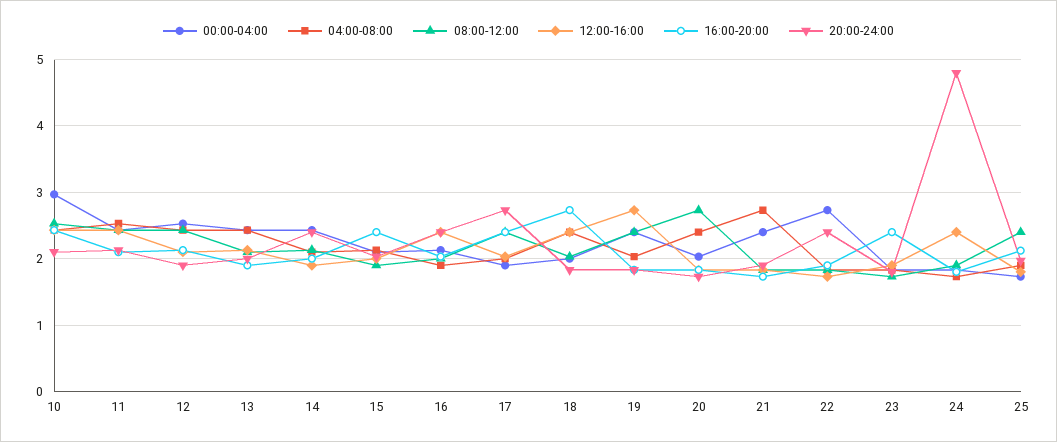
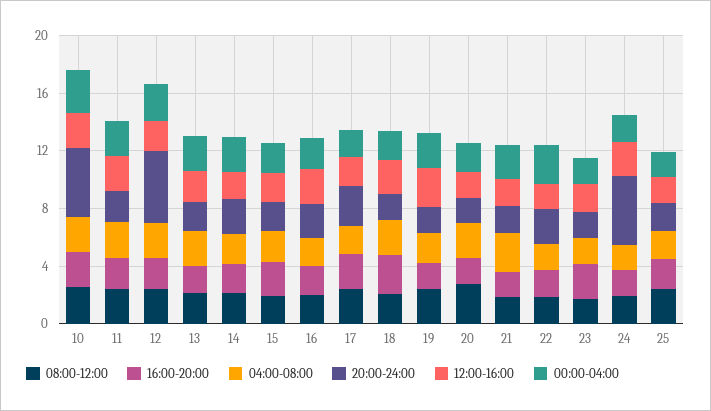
  {
    "00:00-04:00": {
      "10": 3,
      "11": 2.4,
      "12": 2.5,
      "13": 2.4,
      "14": 2.4,
      "15": 2.1,
      "16": 2.1,
      "17": 1.9,
      "18": 2,
      "19": 2.4,
      "20": 2,
      "21": 2.4,
      "22": 2.7,
      "23": 1.8,
      "24": 1.8,
      "25": 1.7
    },
    "04:00-08:00": {
      "10": 2.4,
      "11": 2.5,
      "12": 2.4,
      "13": 2.4,
      "14": 2.1,
      "15": 2.1,
      "16": 1.9,
      "17": 2,
      "18": 2.4,
      "19": 2,
      "20": 2.4,
      "21": 2.7,
      "22": 1.8,
      "23": 1.8,
      "24": 1.7,
      "25": 1.9
    },
    "08:00-12:00": {
      "10": 2.5,
      "11": 2.4,
      "12": 2.4,
      "13": 2.1,
      "14": 2.1,
      "15": 1.9,
      "16": 2,
      "17": 2.4,
      "18": 2,
      "19": 2.4,
      "20": 2.7,
      "21": 1.8,
      "22": 1.8,
      "23": 1.7,
      "24": 1.9,
      "25": 2.4
    },
    "12:00-16:00": {
      "10": 2.4,
      "11": 2.4,
      "12": 2.1,
      "13": 2.1,
      "14": 1.9,
      "15": 2,
      "16": 2.4,
      "17": 2,
      "18": 2.4,
      "19": 2.7,
      "20": 1.8,
      "21": 1.8,
      "22": 1.7,
      "23": 1.9,
      "24": 2.4,
      "25": 1.8
    },
    "16:00-20:00": {
      "10": 2.4,
      "11": 2.1,
      "12": 2.1,
      "13": 1.9,
      "14": 2,
      "15": 2.4,
      "16": 2,
      "17": 2.4,
      "18": 2.7,
      "19": 1.8,
      "20": 1.8,
      "21": 1.7,
      "22": 1.9,
      "23": 2.4,
      "24": 1.8,
      "25": 2.1
    },
    "20:00-24:00": {
-     "10": 2.1,
+     "10": 5,
      "11": 2.1,
-     "12": 1.9,
+     "12": 5,
      "13": 2,
      "14": 2.4,
      "15": 2,
      "16": 2.4,
      "17": 2.7,
      "18": 1.8,
      "19": 1.8,
      "20": 1.7,
      "21": 1.9,
      "22": 2.4,
      "23": 1.8,
      "24": 4.8,
      "25": 2
    }
  }

